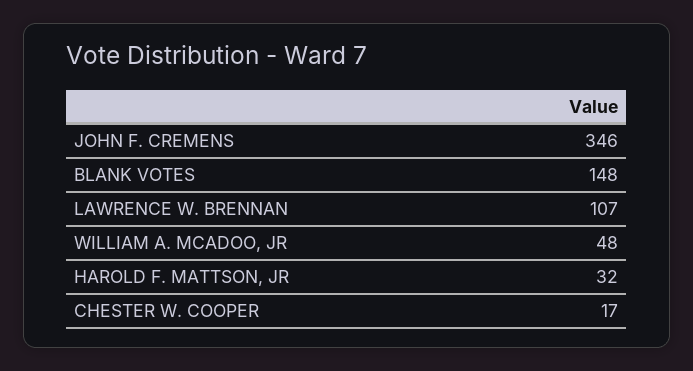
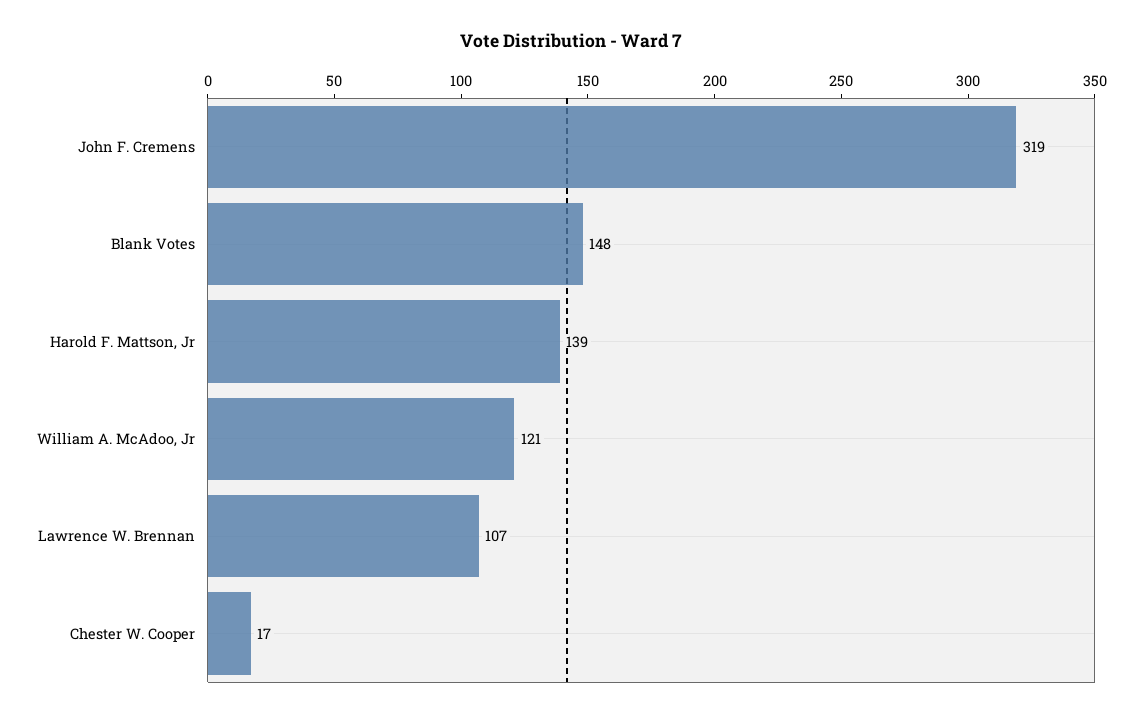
  {
-   "JOHN F. CREMENS": 346,
+   "JOHN F. CREMENS": 319,
    "BLANK VOTES": 148,
    "LAWRENCE W. BRENNAN": 107,
-   "WILLIAM A. MCADOO, JR": 48,
+   "WILLIAM A. MCADOO, JR": 121,
-   "HAROLD F. MATTSON, JR": 32,
+   "HAROLD F. MATTSON, JR": 139,
    "CHESTER W. COOPER": 17
  }

